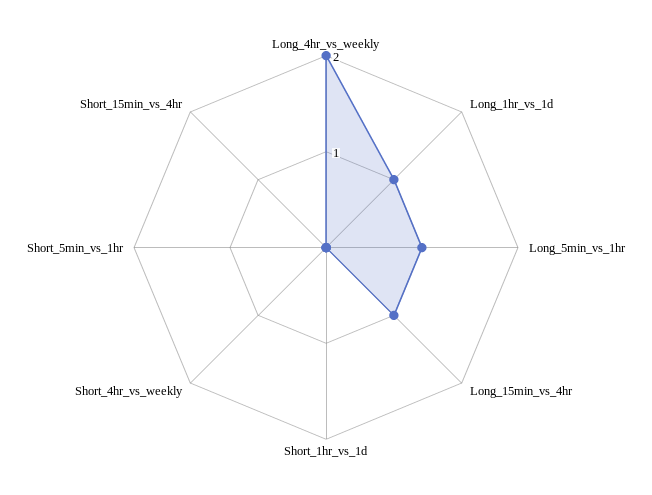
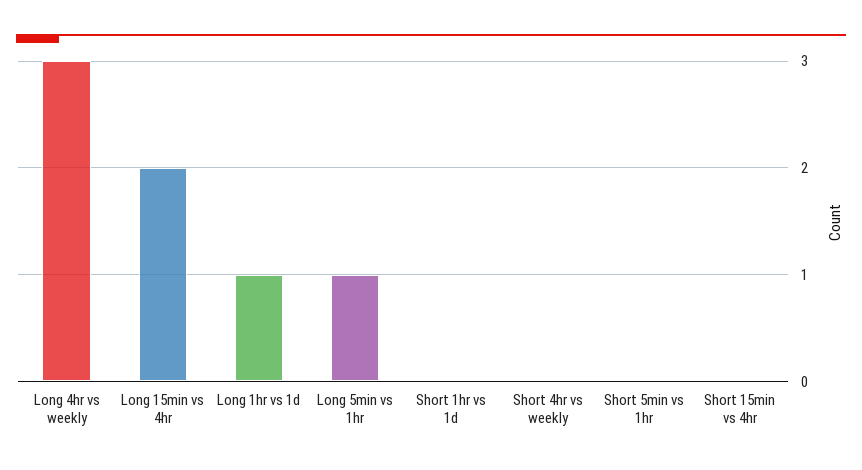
  {
-   "Long_4hr_vs_weekly": 2,
+   "Long_4hr_vs_weekly": 3,
    "Long_1hr_vs_1d": 1,
    "Long_5min_vs_1hr": 1,
-   "Long_15min_vs_4hr": 1,
+   "Long_15min_vs_4hr": 2,
    "Short_1hr_vs_1d": 0,
    "Short_4hr_vs_weekly": 0,
    "Short_5min_vs_1hr": 0,
    "Short_15min_vs_4hr": 0
  }

